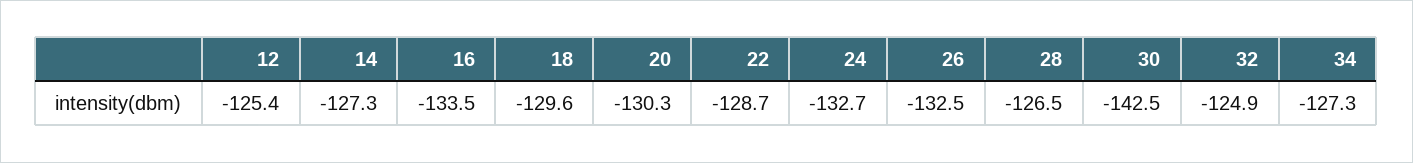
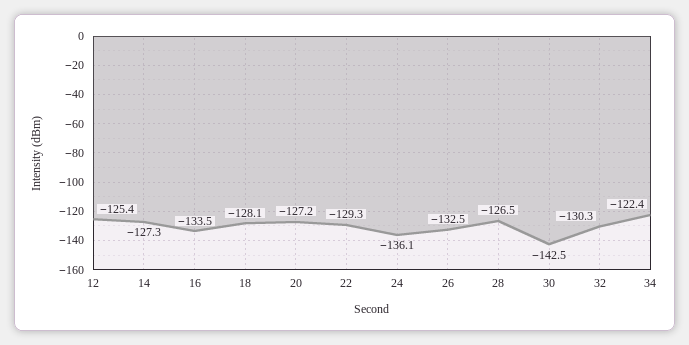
  {
    "12": -125.4,
    "14": -127.3,
    "16": -133.5,
-   "18": -129.6,
+   "18": -128.1,
-   "20": -130.3,
+   "20": -127.2,
-   "22": -128.7,
+   "22": -129.3,
-   "24": -132.7,
+   "24": -136.1,
    "26": -132.5,
    "28": -126.5,
    "30": -142.5,
-   "32": -124.9,
+   "32": -130.3,
-   "34": -127.3
+   "34": -122.4
  }

